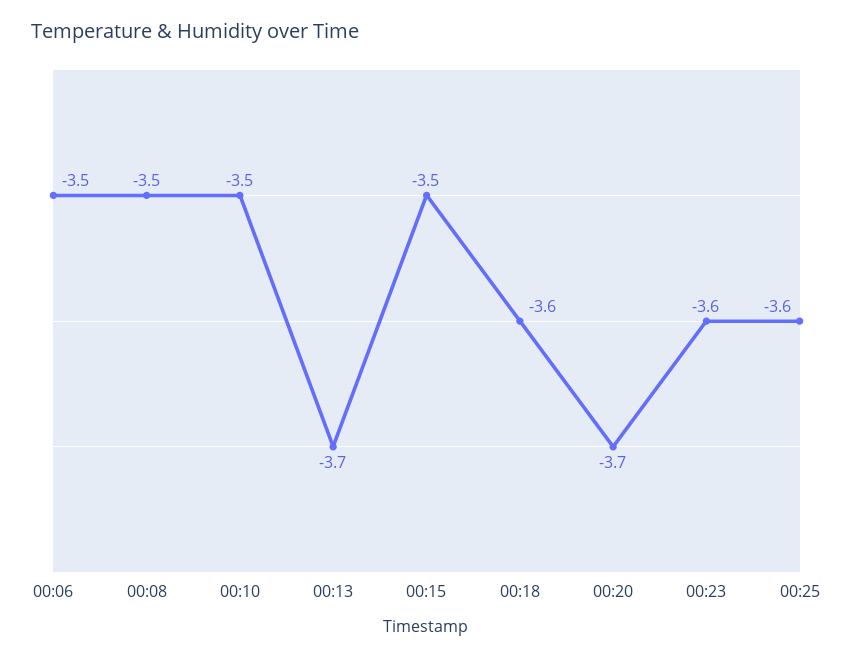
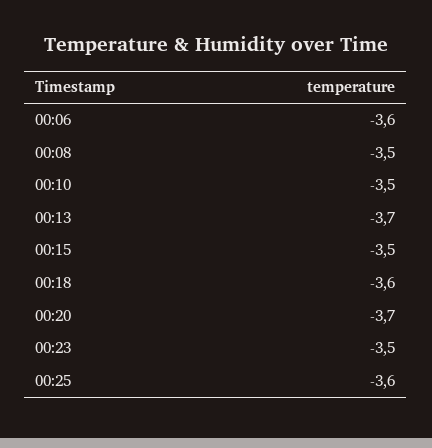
  {
-   "00:06": -3.5,
+   "00:06": -3.6,
    "00:08": -3.5,
    "00:10": -3.5,
    "00:13": -3.7,
    "00:15": -3.5,
    "00:18": -3.6,
    "00:20": -3.7,
-   "00:23": -3.6,
+   "00:23": -3.5,
    "00:25": -3.6
  }

